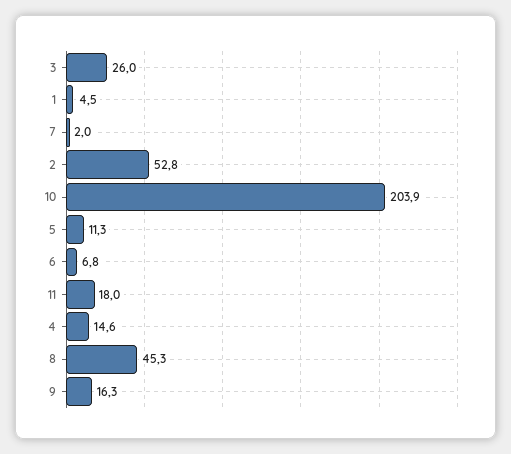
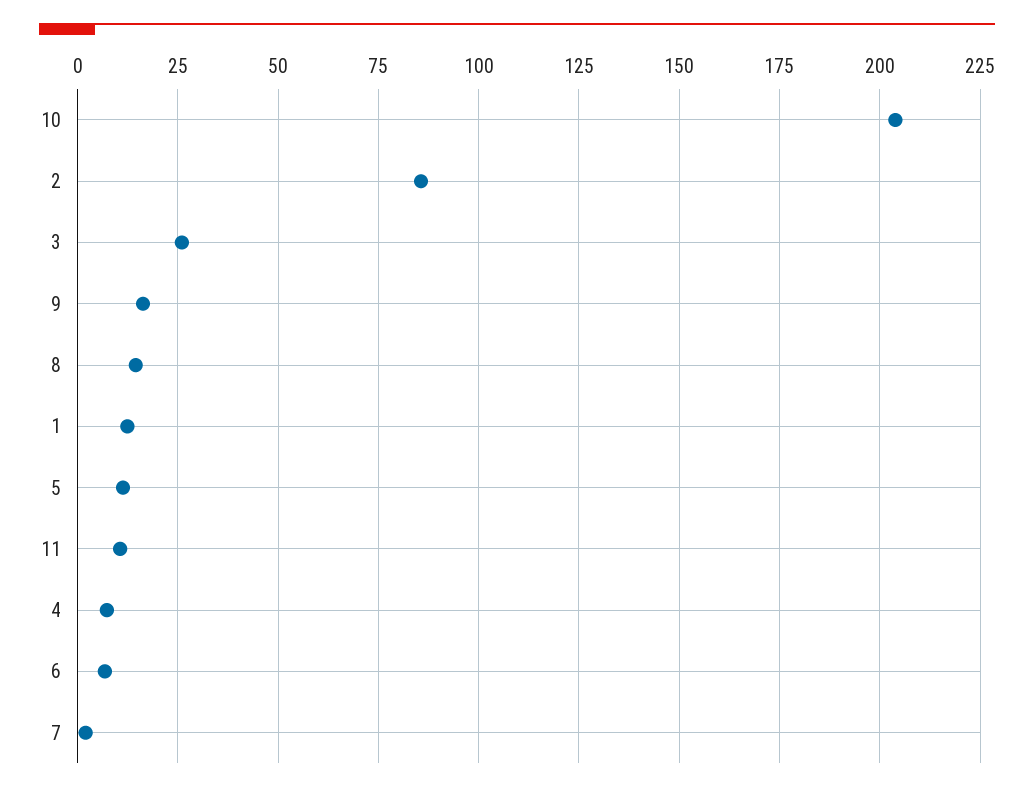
  {
    "3": 26,
-   "1": 4.5,
+   "1": 12.5,
    "7": 2,
-   "2": 52.8,
+   "2": 85,
    "10": 203.9,
    "5": 11.3,
    "6": 6.8,
-   "11": 18,
+   "11": 10,
-   "4": 14.6,
+   "4": 7.5,
-   "8": 45.3,
+   "8": 15,
    "9": 16.3
  }

